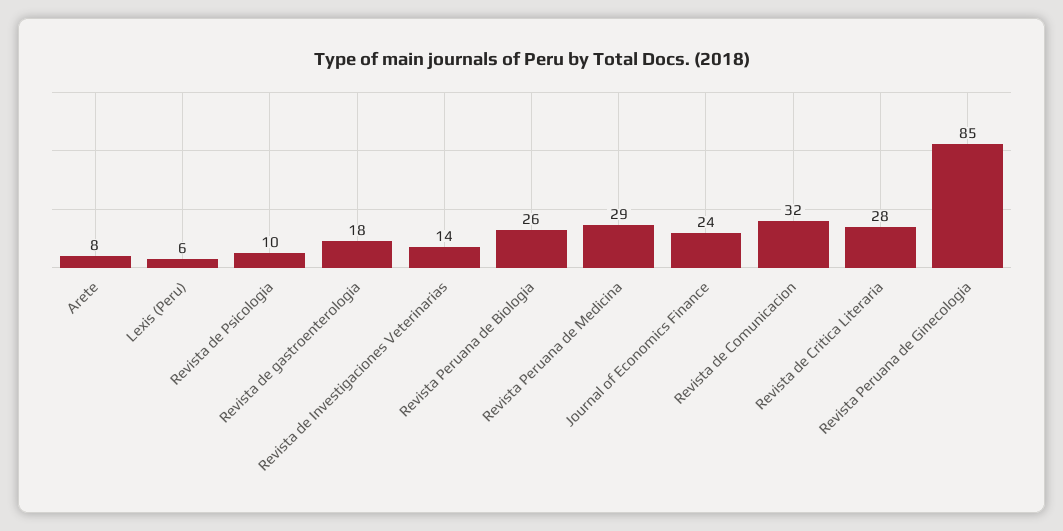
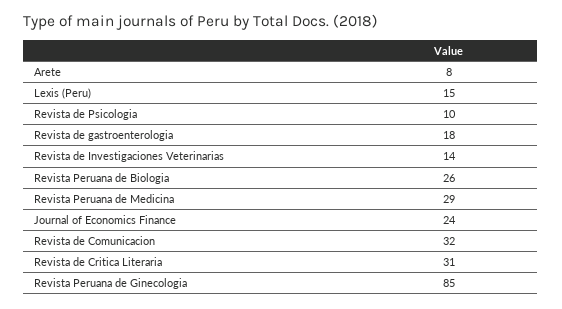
  {
    "Arete": 8,
-   "Lexis (Peru)": 6,
+   "Lexis (Peru)": 15,
    "Revista de Psicologia": 10,
    "Revista de gastroenterologia": 18,
    "Revista de Investigaciones Veterinarias": 14,
    "Revista Peruana de Biologia": 26,
    "Revista Peruana de Medicina": 29,
    "Journal of Economics Finance": 24,
    "Revista de Comunicacion": 32,
-   "Revista de Critica Literaria": 28,
+   "Revista de Critica Literaria": 31,
    "Revista Peruana de Ginecologia": 85
  }

